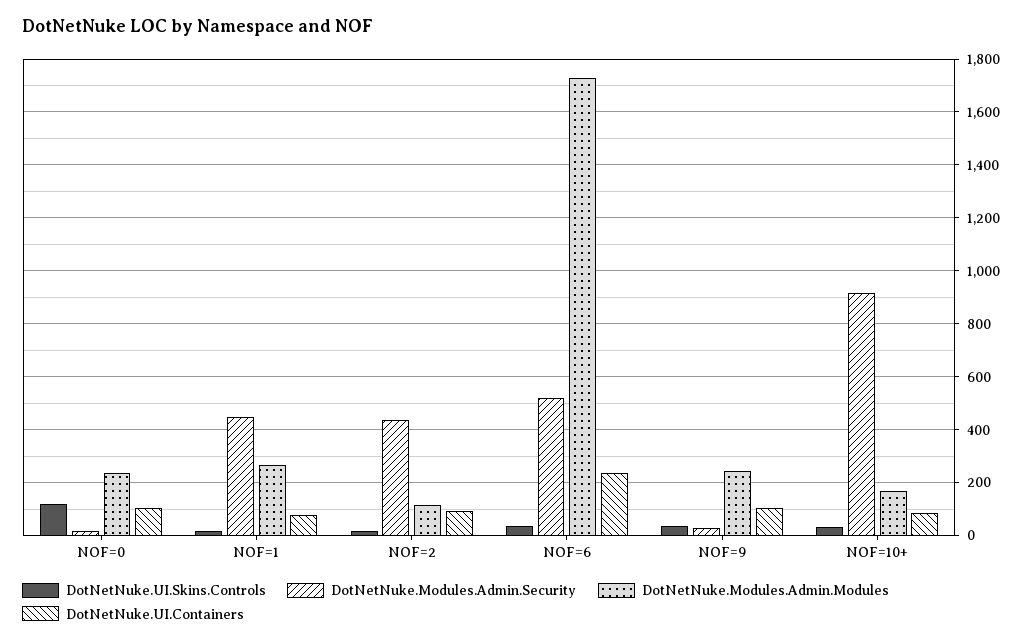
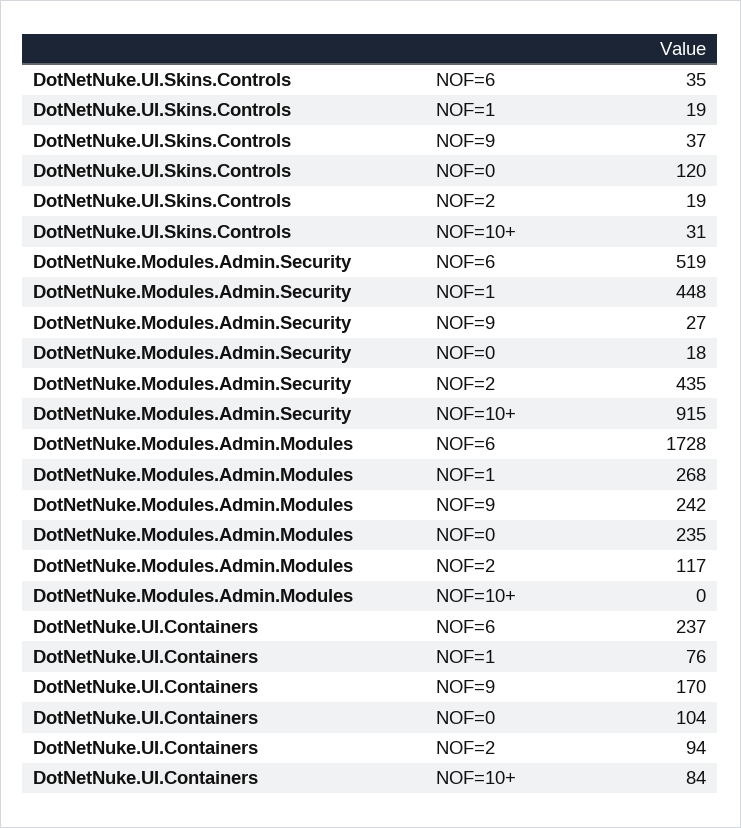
  {
    "DotNetNuke.UI.Skins.Controls": {
      "NOF=0": 120,
      "NOF=1": 19,
      "NOF=2": 19,
      "NOF=6": 35,
      "NOF=9": 37,
      "NOF=10+": 31
    },
    "DotNetNuke.Modules.Admin.Security": {
      "NOF=0": 18,
      "NOF=1": 448,
      "NOF=2": 435,
      "NOF=6": 519,
      "NOF=9": 27,
      "NOF=10+": 915
    },
    "DotNetNuke.Modules.Admin.Modules": {
      "NOF=0": 235,
      "NOF=1": 268,
      "NOF=2": 117,
      "NOF=6": 1728,
      "NOF=9": 242,
-     "NOF=10+": 175
+     "NOF=10+": 0
    },
    "DotNetNuke.UI.Containers": {
      "NOF=0": 104,
      "NOF=1": 76,
      "NOF=2": 94,
      "NOF=6": 237,
-     "NOF=9": 100,
+     "NOF=9": 170,
      "NOF=10+": 84
    }
  }

